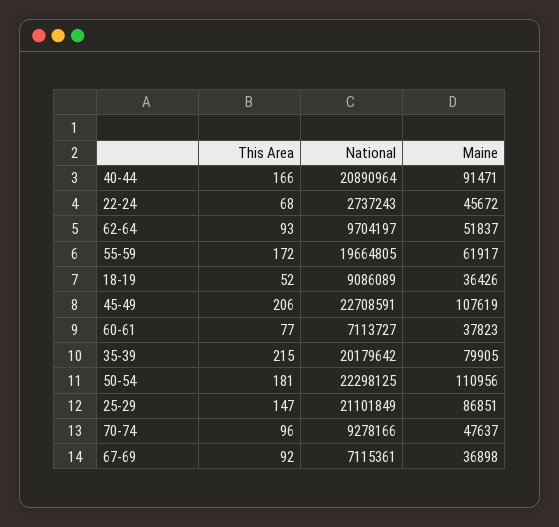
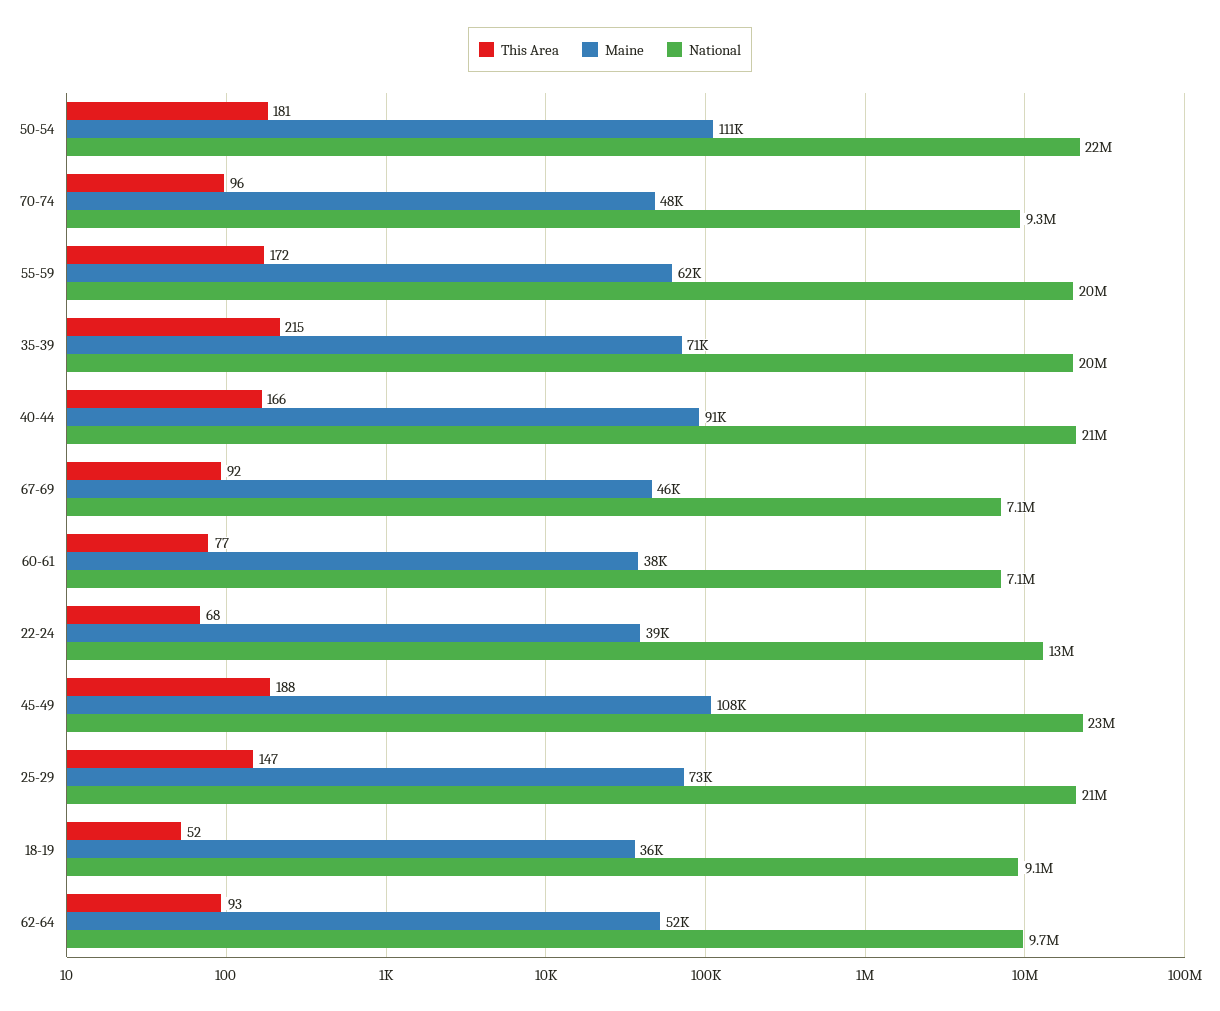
  {
    "This Area": {
      "40-44": 166,
      "22-24": 68,
      "62-64": 93,
      "55-59": 172,
      "18-19": 52,
-     "45-49": 206,
+     "45-49": 188,
      "60-61": 77,
      "35-39": 215,
      "50-54": 181,
      "25-29": 147,
      "70-74": 96,
      "67-69": 92
    },
    "National": {
      "40-44": 20890964,
-     "22-24": 2737243,
+     "22-24": 13000000,
      "62-64": 9704197,
      "55-59": 19664805,
      "18-19": 9086089,
      "45-49": 22708591,
      "60-61": 7113727,
      "35-39": 20179642,
      "50-54": 22298125,
      "25-29": 21101849,
      "70-74": 9278166,
      "67-69": 7115361
    },
    "Maine": {
      "40-44": 91471,
-     "22-24": 45672,
+     "22-24": 39000,
      "62-64": 51837,
      "55-59": 61917,
      "18-19": 36426,
      "45-49": 107619,
      "60-61": 37823,
-     "35-39": 79905,
+     "35-39": 71000,
      "50-54": 110956,
-     "25-29": 86851,
+     "25-29": 73000,
      "70-74": 47637,
-     "67-69": 36898
+     "67-69": 46000
    }
  }

